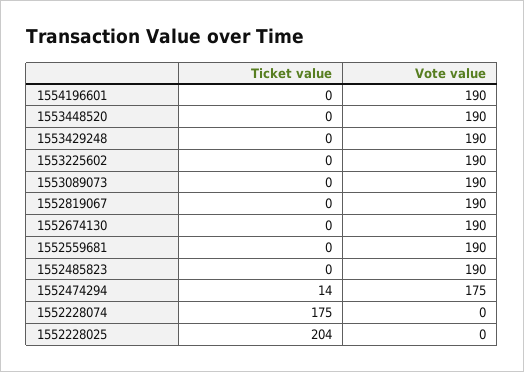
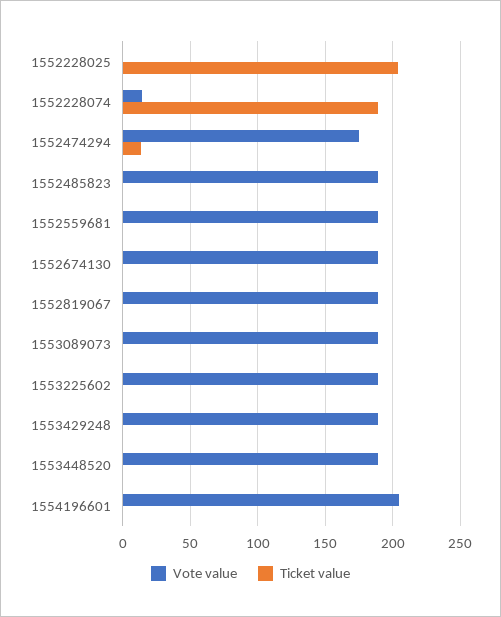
  {
    "Ticket value": {
      "1554196601": 0,
      "1553448520": 0,
      "1553429248": 0,
      "1553225602": 0,
      "1553089073": 0,
      "1552819067": 0,
      "1552674130": 0,
      "1552559681": 0,
      "1552485823": 0,
      "1552474294": 14,
-     "1552228074": 175,
+     "1552228074": 190,
      "1552228025": 204
    },
    "Vote value": {
-     "1554196601": 190,
+     "1554196601": 205,
      "1553448520": 190,
      "1553429248": 190,
      "1553225602": 190,
      "1553089073": 190,
      "1552819067": 190,
      "1552674130": 190,
      "1552559681": 190,
      "1552485823": 190,
      "1552474294": 175,
-     "1552228074": 0,
+     "1552228074": 15,
      "1552228025": 0
    }
  }

